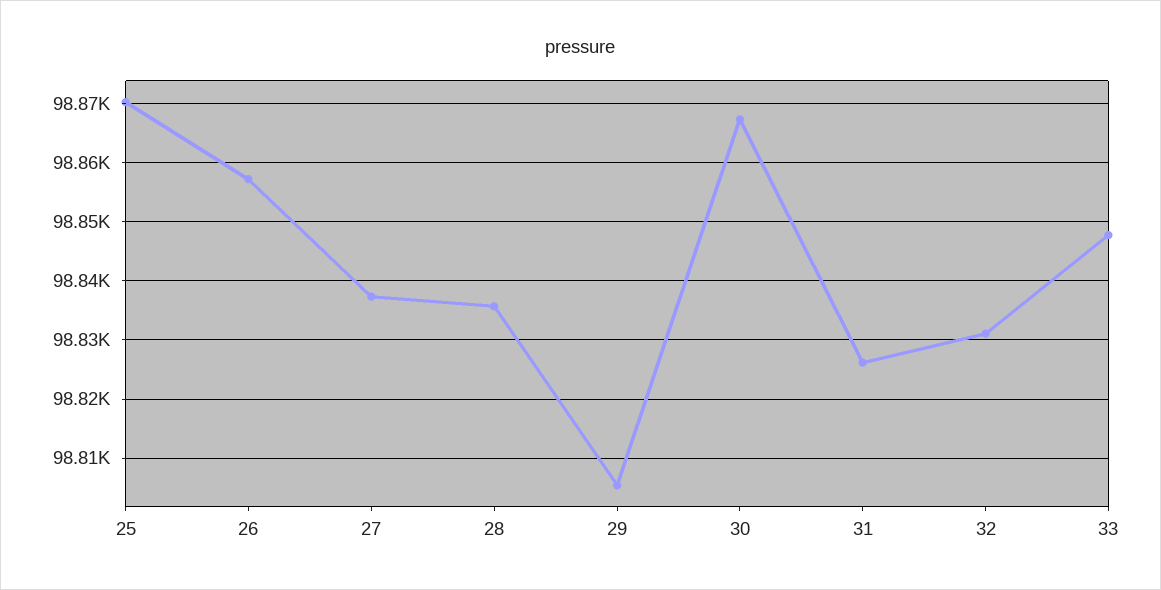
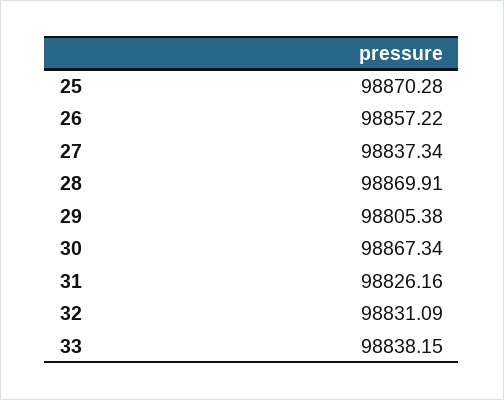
  {
    "25": 98870.28,
    "26": 98857.22,
    "27": 98837.34,
-   "28": 98836,
+   "28": 98869.91,
    "29": 98805.38,
    "30": 98867.34,
    "31": 98826.16,
    "32": 98831.09,
-   "33": 98848
+   "33": 98838.15
  }

